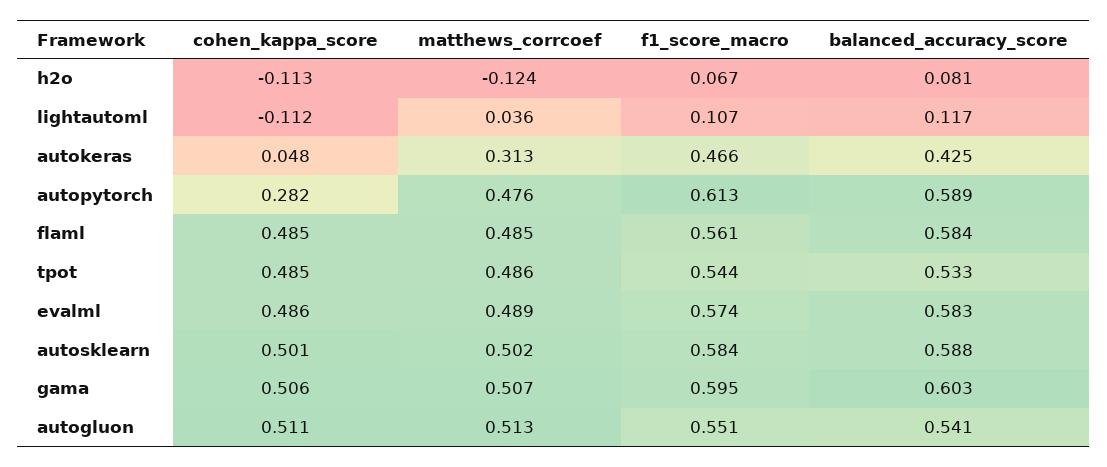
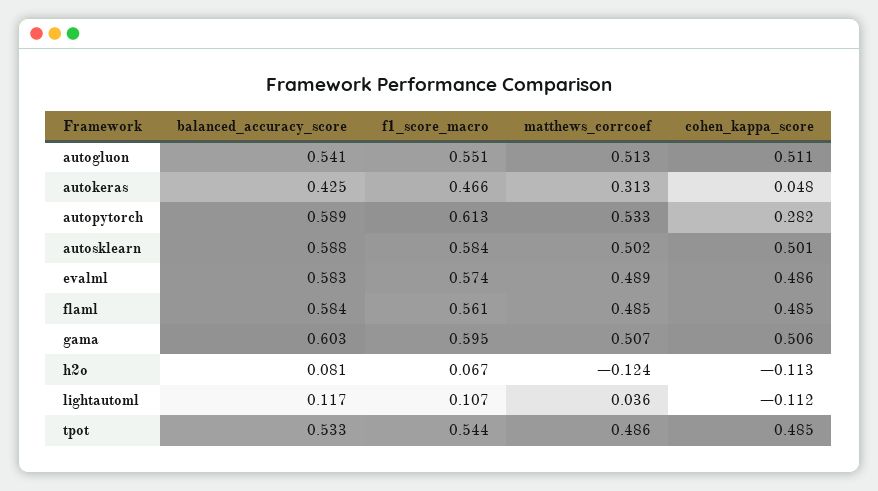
  {
    "cohen_kappa_score": {
      "h2o": -0.113,
      "lightautoml": -0.112,
      "autokeras": 0.048,
      "autopytorch": 0.282,
      "flaml": 0.485,
      "tpot": 0.485,
      "evalml": 0.486,
      "autosklearn": 0.501,
      "gama": 0.506,
      "autogluon": 0.511
    },
    "matthews_corrcoef": {
      "h2o": -0.124,
      "lightautoml": 0.036,
      "autokeras": 0.313,
-     "autopytorch": 0.476,
+     "autopytorch": 0.533,
      "flaml": 0.485,
      "tpot": 0.486,
      "evalml": 0.489,
      "autosklearn": 0.502,
      "gama": 0.507,
      "autogluon": 0.513
    },
    "f1_score_macro": {
      "h2o": 0.067,
      "lightautoml": 0.107,
      "autokeras": 0.466,
      "autopytorch": 0.613,
      "flaml": 0.561,
      "tpot": 0.544,
      "evalml": 0.574,
      "autosklearn": 0.584,
      "gama": 0.595,
      "autogluon": 0.551
    },
    "balanced_accuracy_score": {
      "h2o": 0.081,
      "lightautoml": 0.117,
      "autokeras": 0.425,
      "autopytorch": 0.589,
      "flaml": 0.584,
      "tpot": 0.533,
      "evalml": 0.583,
      "autosklearn": 0.588,
      "gama": 0.603,
      "autogluon": 0.541
    }
  }

